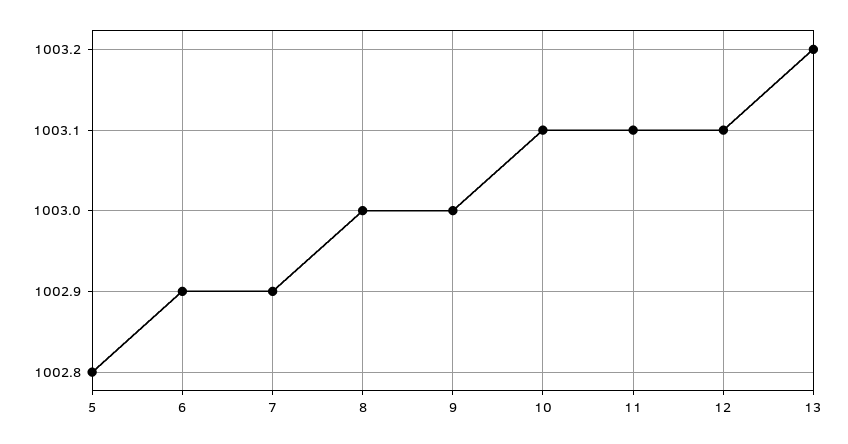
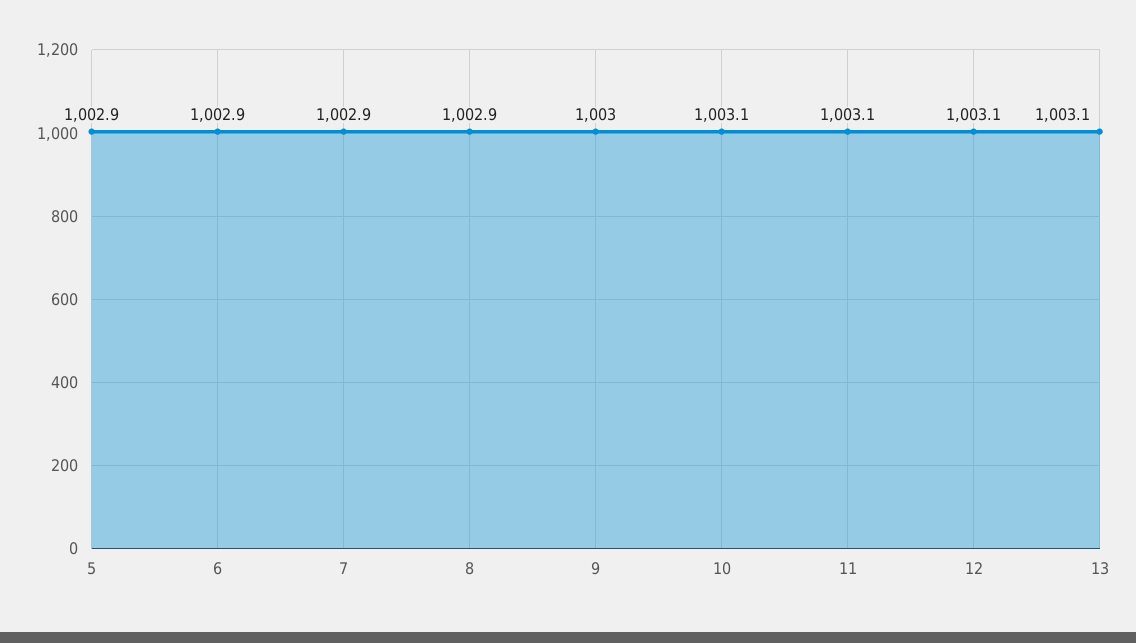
  {
-   "5": 1002.8,
+   "5": 1002.9,
    "6": 1002.9,
    "7": 1002.9,
-   "8": 1003,
+   "8": 1002.9,
    "9": 1003,
    "10": 1003.1,
    "11": 1003.1,
    "12": 1003.1,
-   "13": 1003.2
+   "13": 1003.1
  }

